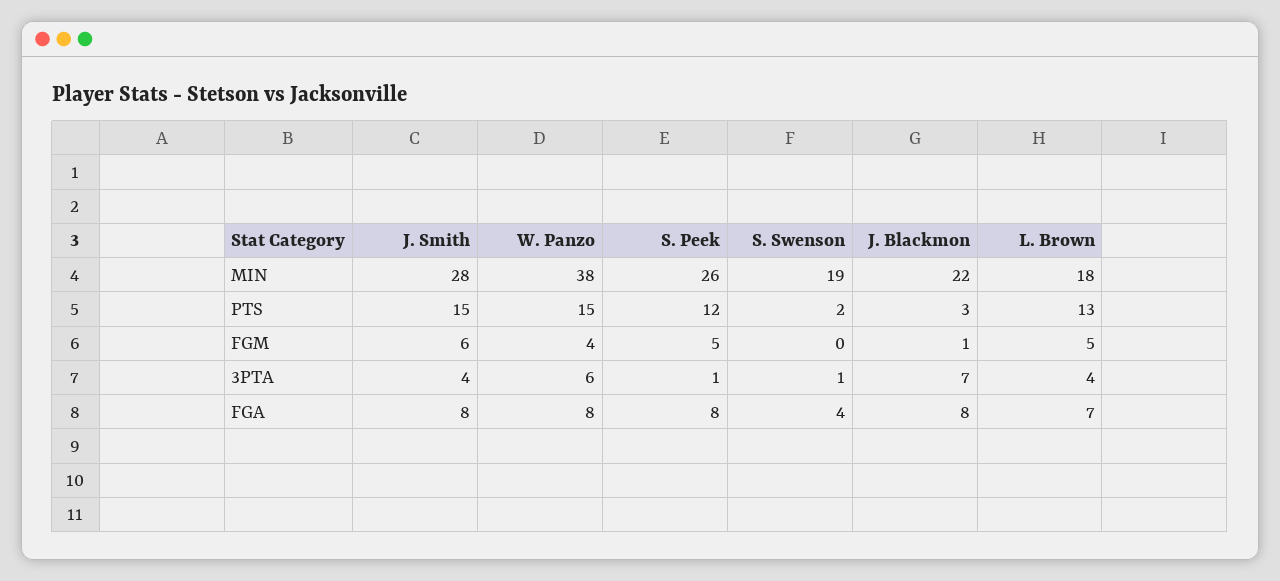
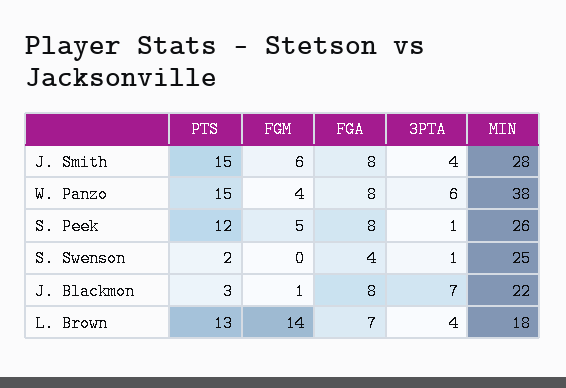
  {
    "J. Smith": {
      "MIN": 28,
      "PTS": 15,
      "FGM": 6,
      "3PTA": 4,
      "FGA": 8
    },
    "W. Panzo": {
      "MIN": 38,
      "PTS": 15,
      "FGM": 4,
      "3PTA": 6,
      "FGA": 8
    },
    "S. Peek": {
      "MIN": 26,
      "PTS": 12,
      "FGM": 5,
      "3PTA": 1,
      "FGA": 8
    },
    "S. Swenson": {
-     "MIN": 19,
+     "MIN": 25,
      "PTS": 2,
      "FGM": 0,
      "3PTA": 1,
      "FGA": 4
    },
    "J. Blackmon": {
      "MIN": 22,
      "PTS": 3,
      "FGM": 1,
      "3PTA": 7,
      "FGA": 8
    },
    "L. Brown": {
      "MIN": 18,
      "PTS": 13,
-     "FGM": 5,
+     "FGM": 14,
      "3PTA": 4,
      "FGA": 7
    }
  }

